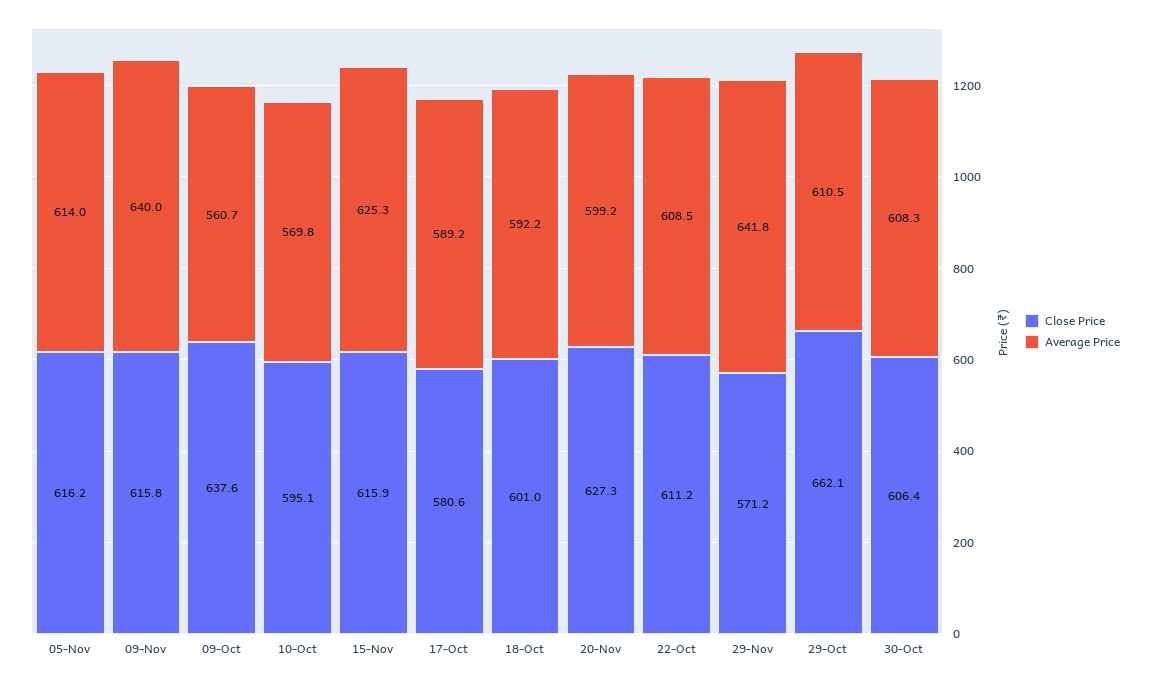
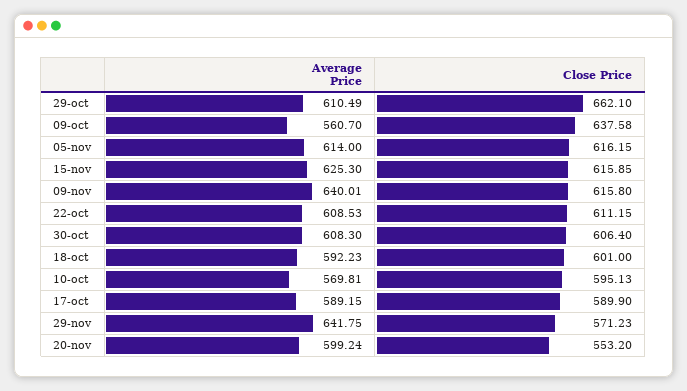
  {
    "Close Price": {
      "05-Nov": 616.15,
      "09-Nov": 615.8,
      "09-Oct": 637.58,
      "10-Oct": 595.13,
      "15-Nov": 615.85,
-     "17-Oct": 580.6,
+     "17-Oct": 589.9,
      "18-Oct": 601,
-     "20-Nov": 627.3,
+     "20-Nov": 553.2,
      "22-Oct": 611.15,
      "29-Nov": 571.23,
      "29-Oct": 662.1,
      "30-Oct": 606.4
    },
    "Average Price": {
      "05-Nov": 614,
      "09-Nov": 640.01,
      "09-Oct": 560.7,
      "10-Oct": 569.81,
      "15-Nov": 625.3,
      "17-Oct": 589.15,
      "18-Oct": 592.23,
      "20-Nov": 599.24,
      "22-Oct": 608.53,
      "29-Nov": 641.75,
      "29-Oct": 610.49,
      "30-Oct": 608.3
    }
  }

